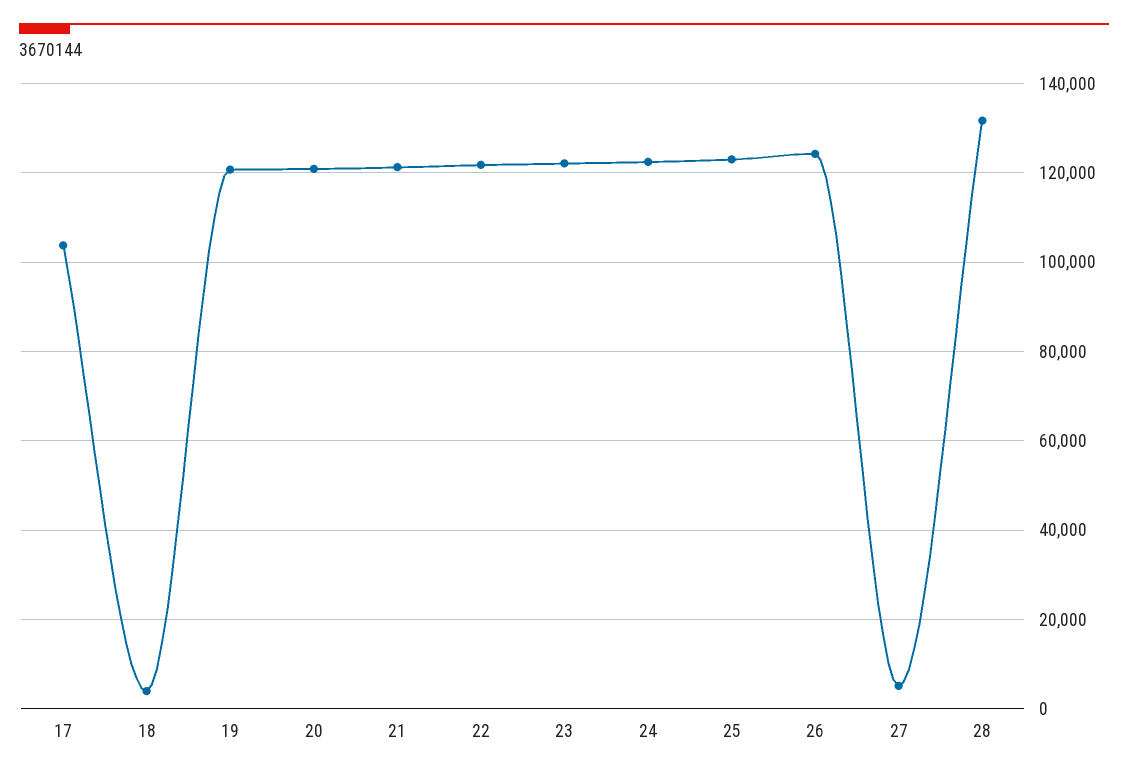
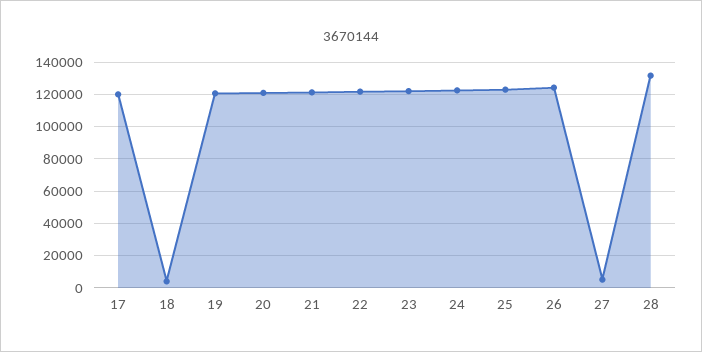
  {
-   "17": 104000,
+   "17": 120000,
    "18": 4000,
    "19": 120000,
    "20": 120000,
    "21": 122000,
    "22": 122000,
    "23": 122000,
    "24": 122000,
    "25": 124000,
    "26": 124000,
    "27": 6000,
    "28": 132000
  }

